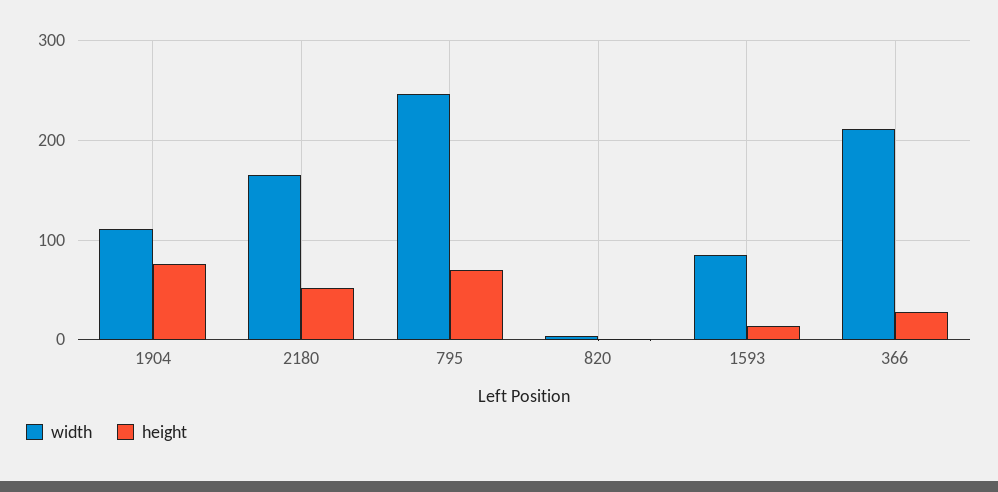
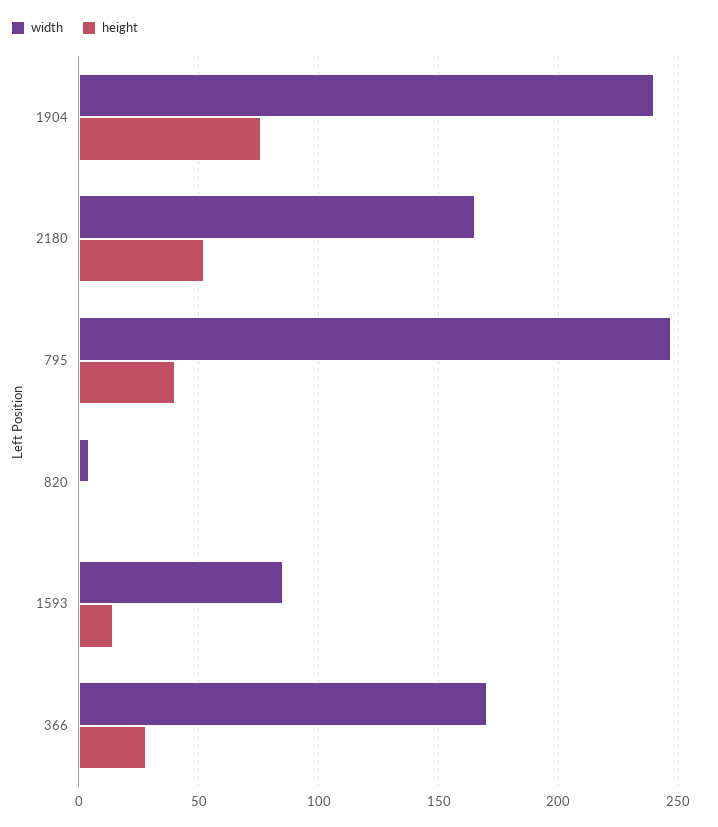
  {
    "width": {
-     "1904": 110,
+     "1904": 240,
      "2180": 165,
      "795": 245,
      "820": 5,
      "1593": 85,
-     "366": 210
+     "366": 170
    },
    "height": {
      "1904": 75,
      "2180": 50,
-     "795": 70,
+     "795": 40,
      "820": 0,
      "1593": 15,
      "366": 30
    }
  }

